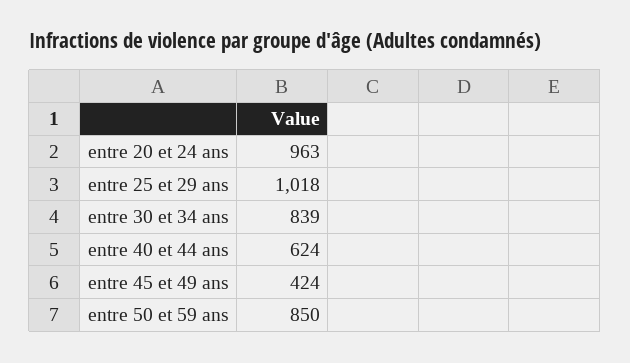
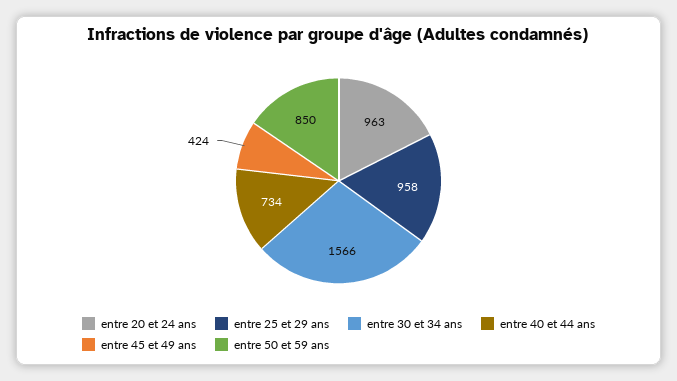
  {
    "entre 20 et 24 ans": 963,
-   "entre 25 et 29 ans": 1018,
+   "entre 25 et 29 ans": 958,
-   "entre 30 et 34 ans": 839,
+   "entre 30 et 34 ans": 1566,
-   "entre 40 et 44 ans": 624,
+   "entre 40 et 44 ans": 734,
    "entre 45 et 49 ans": 424,
    "entre 50 et 59 ans": 850
  }

